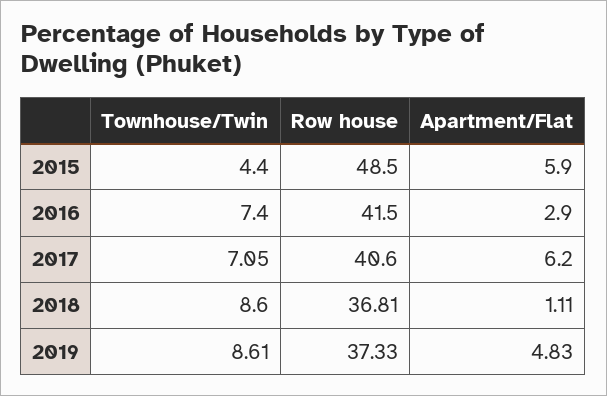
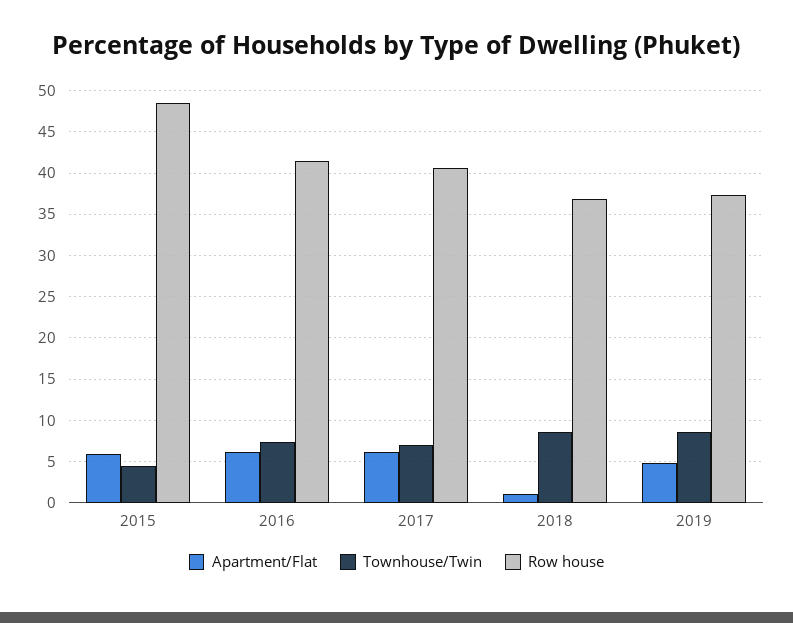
  {
    "Townhouse/Twin": {
      "2015": 4.4,
      "2016": 7.4,
      "2017": 7.05,
      "2018": 8.6,
      "2019": 8.61
    },
    "Row house": {
      "2015": 48.5,
      "2016": 41.5,
      "2017": 40.6,
      "2018": 36.81,
      "2019": 37.33
    },
    "Apartment/Flat": {
      "2015": 5.9,
-     "2016": 2.9,
+     "2016": 6,
      "2017": 6.2,
      "2018": 1.11,
      "2019": 4.83
    }
  }

